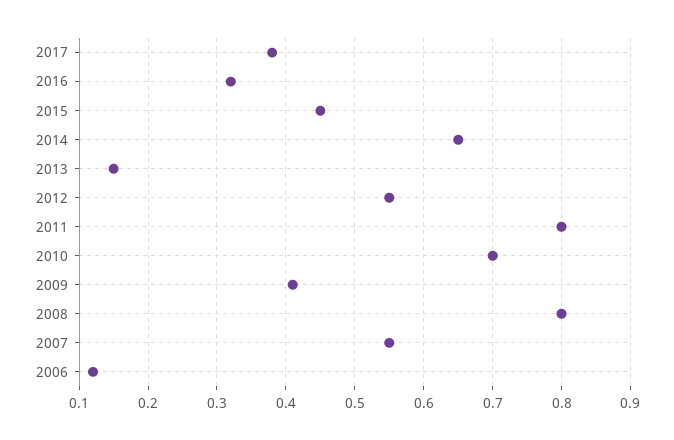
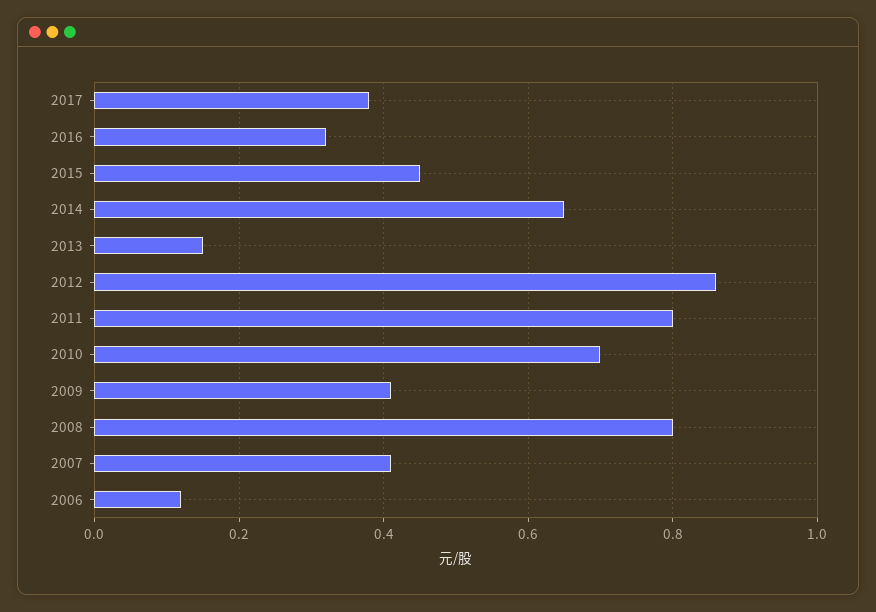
  {
    "2017": 0.38,
    "2016": 0.32,
    "2015": 0.45,
    "2014": 0.65,
    "2013": 0.15,
-   "2012": 0.55,
+   "2012": 0.85,
    "2011": 0.8,
    "2010": 0.7,
    "2009": 0.41,
    "2008": 0.8,
-   "2007": 0.55,
+   "2007": 0.4,
    "2006": 0.12
  }

